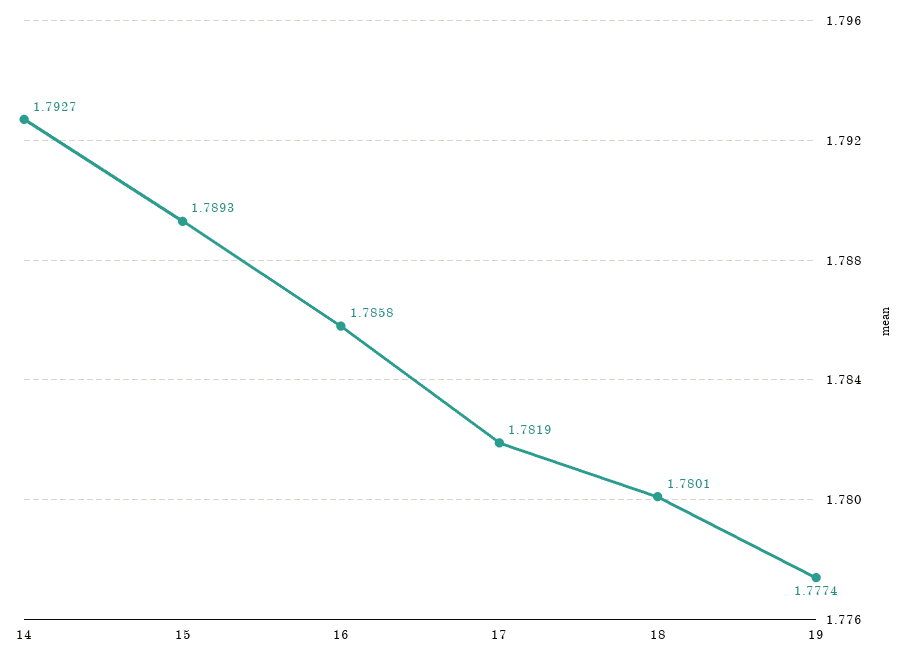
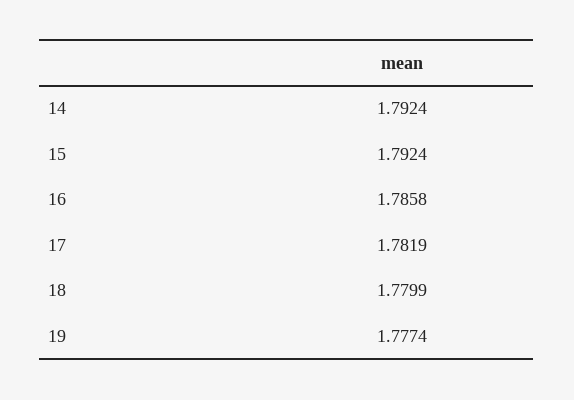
  {
-   "14": 1.7927,
+   "14": 1.7924,
-   "15": 1.7893,
+   "15": 1.7924,
    "16": 1.7858,
    "17": 1.7819,
-   "18": 1.7801,
+   "18": 1.7799,
    "19": 1.7774
  }

